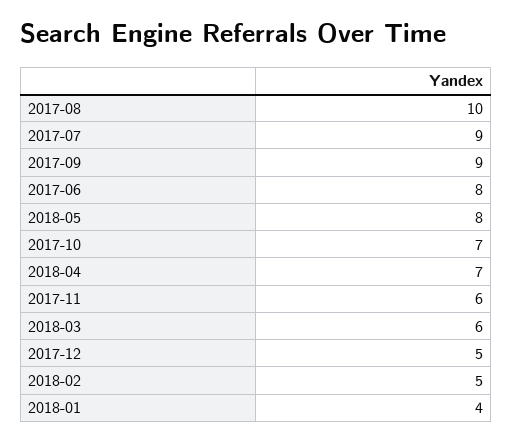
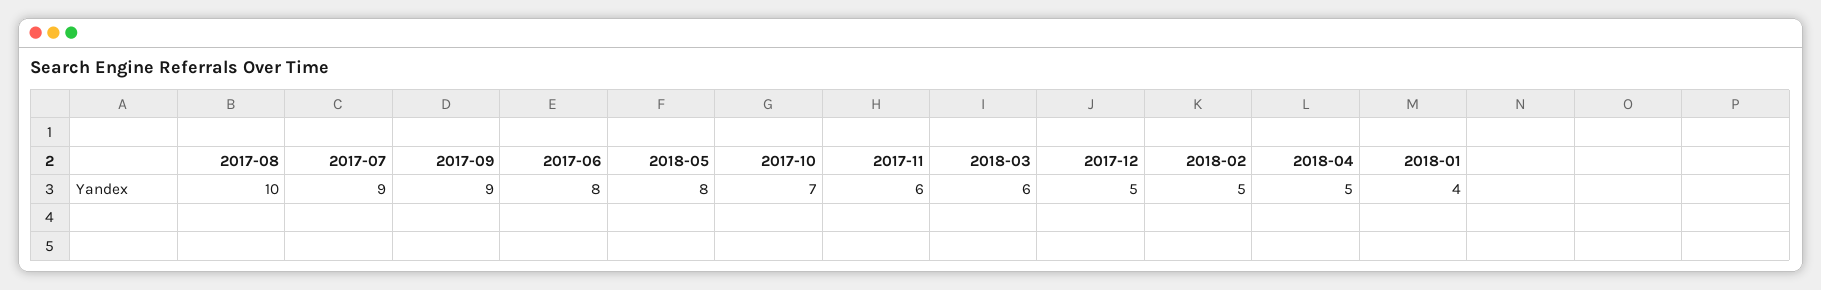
  {
    "2017-08": 10,
    "2017-07": 9,
    "2017-09": 9,
    "2017-06": 8,
    "2018-05": 8,
    "2017-10": 7,
-   "2018-04": 7,
+   "2018-04": 5,
    "2017-11": 6,
    "2018-03": 6,
    "2017-12": 5,
    "2018-02": 5,
    "2018-01": 4
  }

